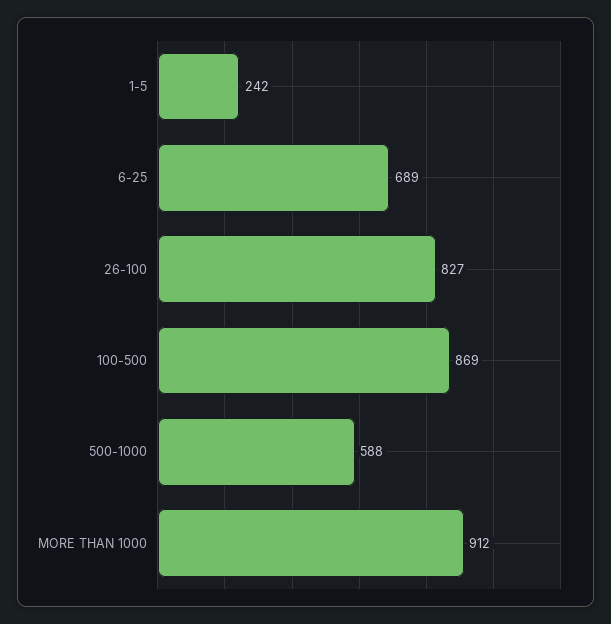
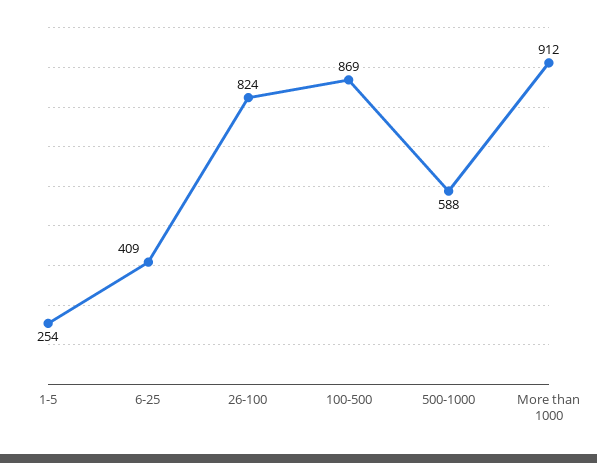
  {
-   "1-5": 242,
+   "1-5": 254,
-   "6-25": 689,
+   "6-25": 409,
-   "26-100": 827,
+   "26-100": 824,
    "100-500": 869,
    "500-1000": 588,
    "MORE THAN 1000": 912
  }

